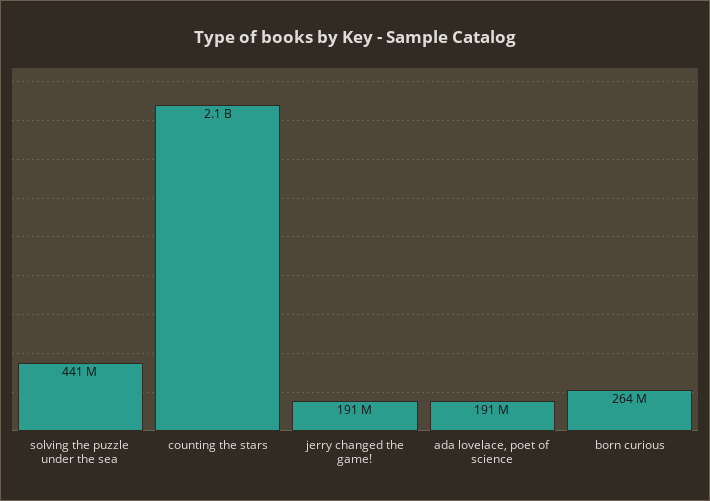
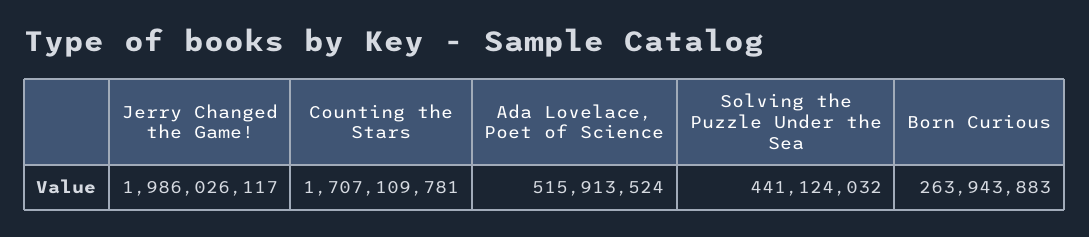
  {
    "solving the puzzle under the sea": 441124032,
-   "counting the stars": 2100000000,
+   "counting the stars": 1707109781,
-   "jerry changed the game!": 191000000,
+   "jerry changed the game!": 1986026117,
-   "ada lovelace, poet of science": 191000000,
+   "ada lovelace, poet of science": 515913524,
    "born curious": 263943883
  }

